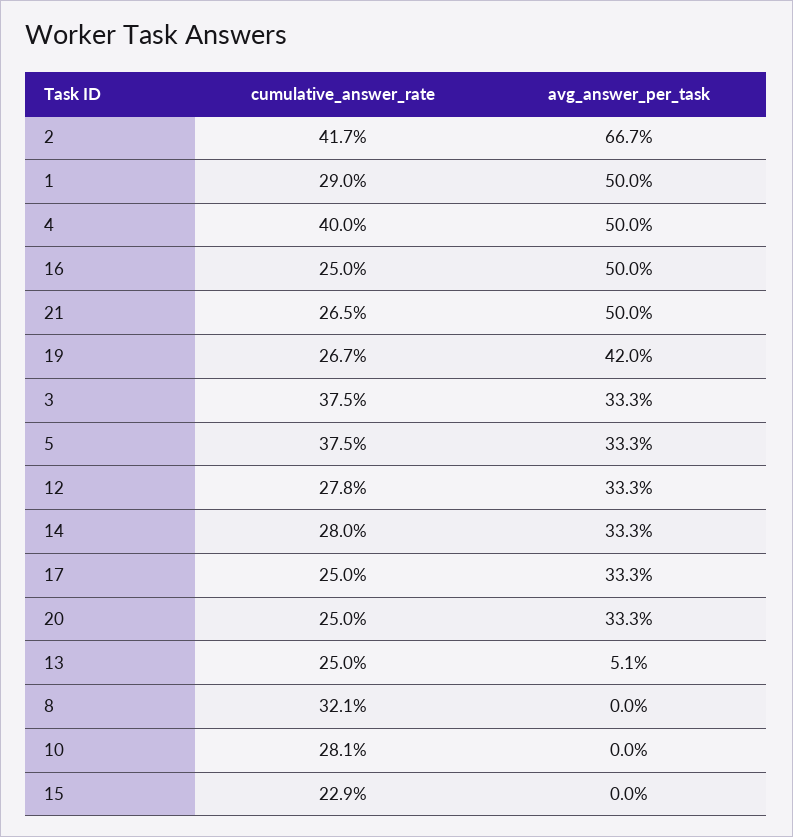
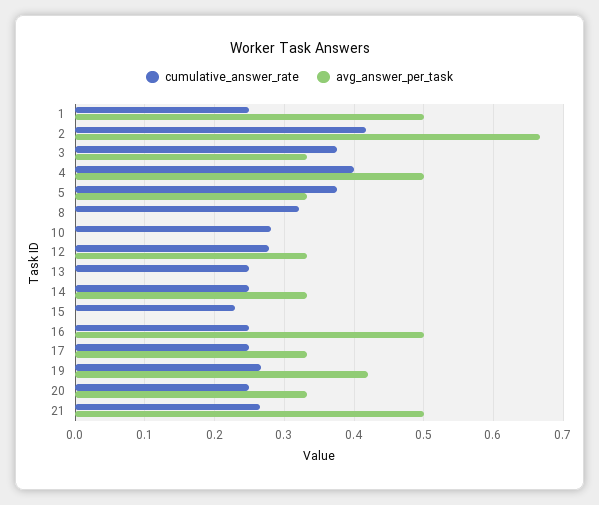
  {
    "cumulative_answer_rate": {
      "2": 0.417,
-     "1": 0.29,
+     "1": 0.25,
      "4": 0.4,
      "16": 0.25,
      "21": 0.265,
      "19": 0.267,
      "3": 0.375,
      "5": 0.375,
      "12": 0.278,
-     "14": 0.28,
+     "14": 0.25,
      "17": 0.25,
      "20": 0.25,
      "13": 0.25,
      "8": 0.321,
      "10": 0.281,
      "15": 0.229
    },
    "avg_answer_per_task": {
      "2": 0.667,
      "1": 0.5,
      "4": 0.5,
      "16": 0.5,
      "21": 0.5,
      "19": 0.42,
      "3": 0.333,
      "5": 0.333,
      "12": 0.333,
      "14": 0.333,
      "17": 0.333,
      "20": 0.333,
-     "13": 0.051,
+     "13": 0,
      "8": 0,
      "10": 0,
      "15": 0
    }
  }

